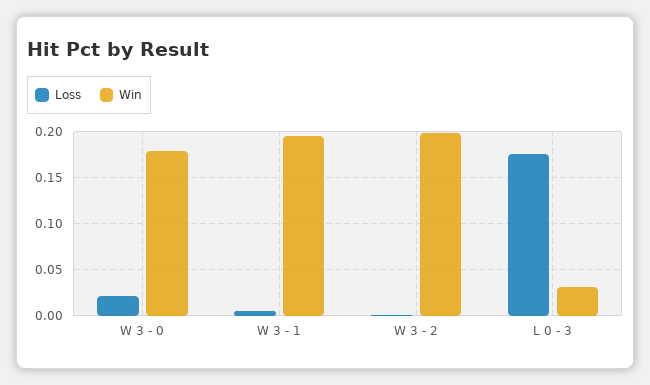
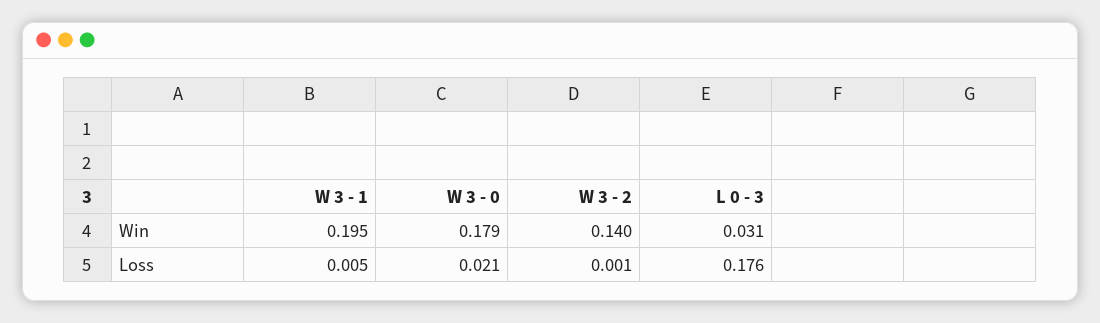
  {
    "Loss": {
      "W 3 - 0": 0.021,
      "W 3 - 1": 0.005,
      "W 3 - 2": 0.001,
      "L 0 - 3": 0.176
    },
    "Win": {
      "W 3 - 0": 0.179,
      "W 3 - 1": 0.195,
-     "W 3 - 2": 0.2,
+     "W 3 - 2": 0.14,
      "L 0 - 3": 0.031
    }
  }

